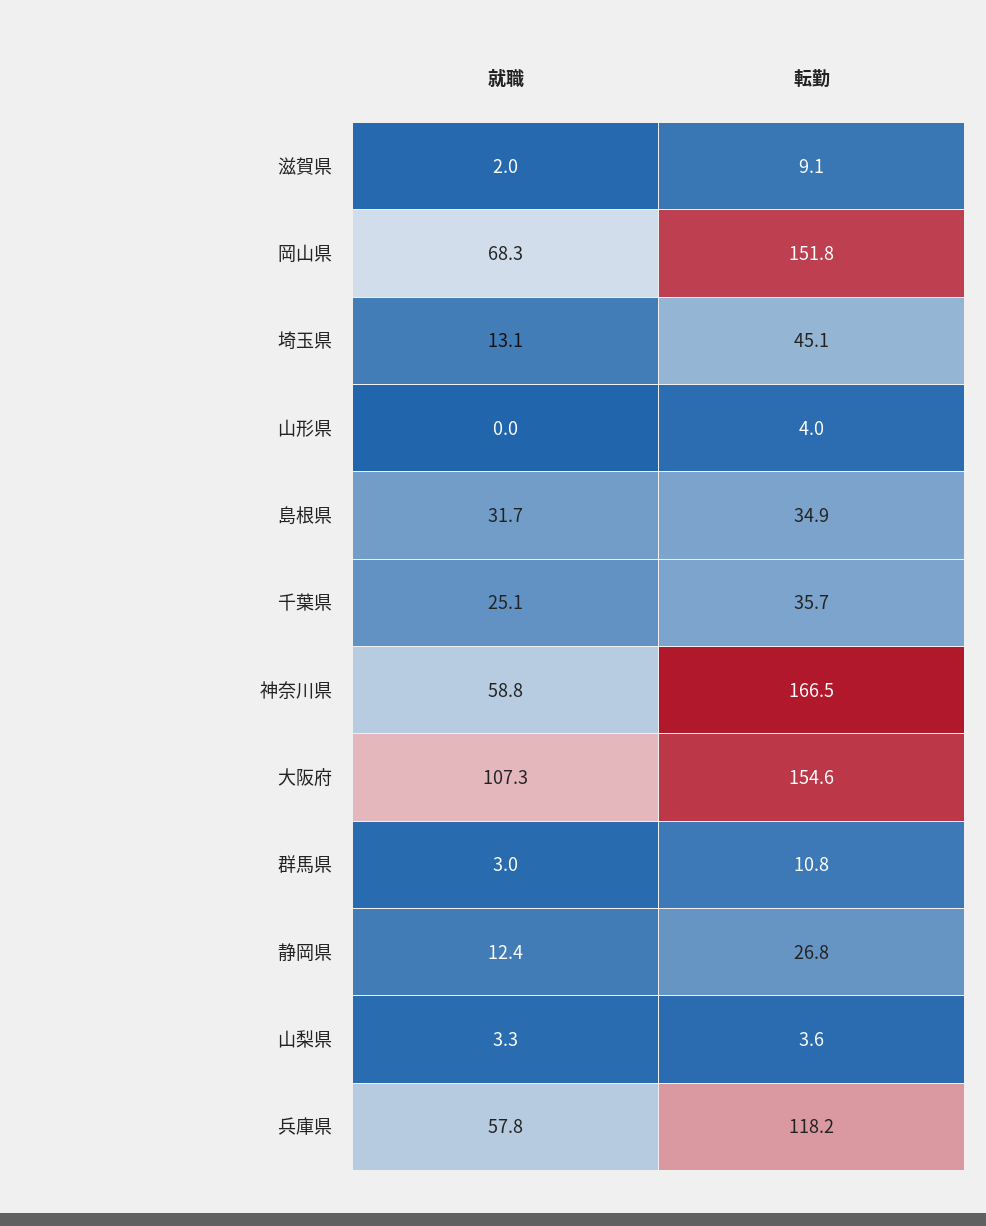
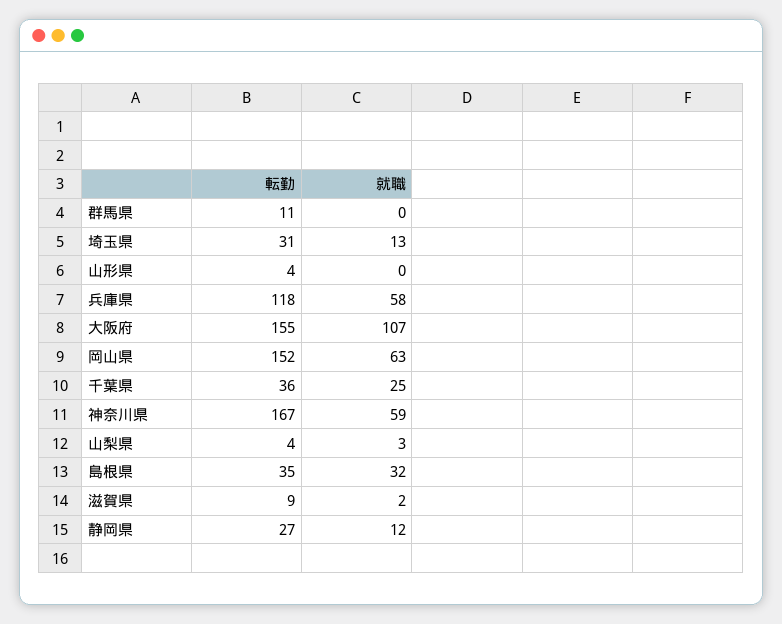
  {
    "就職": {
      "滋賀県": 2,
-     "岡山県": 68.3,
+     "岡山県": 63,
      "埼玉県": 13.1,
      "山形県": 0,
      "島根県": 31.7,
      "千葉県": 25.1,
      "神奈川県": 58.8,
      "大阪府": 107.3,
-     "群馬県": 3,
+     "群馬県": 0,
      "静岡県": 12.4,
      "山梨県": 3.3,
      "兵庫県": 57.8
    },
    "転勤": {
      "滋賀県": 9.1,
      "岡山県": 151.8,
-     "埼玉県": 45.1,
+     "埼玉県": 31,
      "山形県": 4,
      "島根県": 34.9,
      "千葉県": 35.7,
      "神奈川県": 166.5,
      "大阪府": 154.6,
      "群馬県": 10.8,
      "静岡県": 26.8,
      "山梨県": 3.6,
      "兵庫県": 118.2
    }
  }

